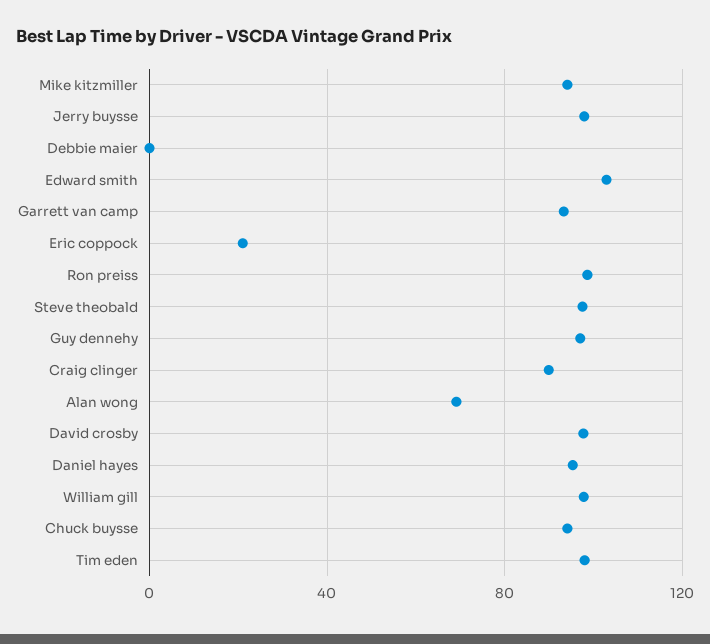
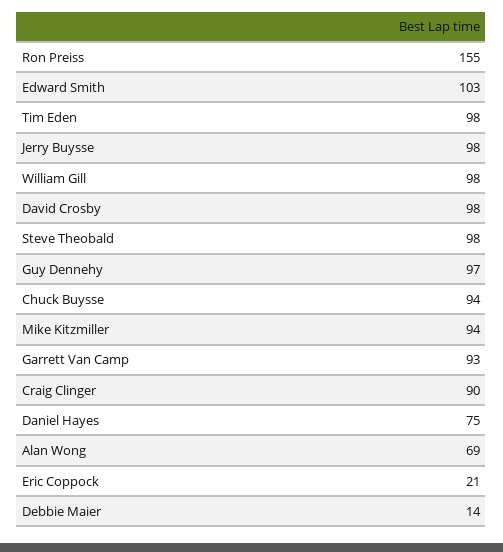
  {
    "Mike kitzmiller": 94,
    "Jerry buysse": 98,
-   "Debbie maier": 0,
+   "Debbie maier": 14,
    "Edward smith": 103,
    "Garrett van camp": 93,
    "Eric coppock": 21,
-   "Ron preiss": 100,
+   "Ron preiss": 155,
    "Steve theobald": 98,
    "Guy dennehy": 97,
    "Craig clinger": 90,
    "Alan wong": 69,
    "David crosby": 98,
-   "Daniel hayes": 95,
+   "Daniel hayes": 75,
    "William gill": 98,
    "Chuck buysse": 94,
    "Tim eden": 98
  }

